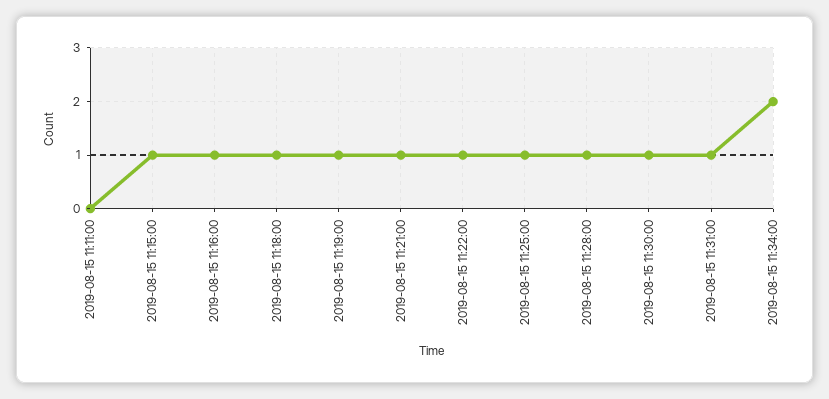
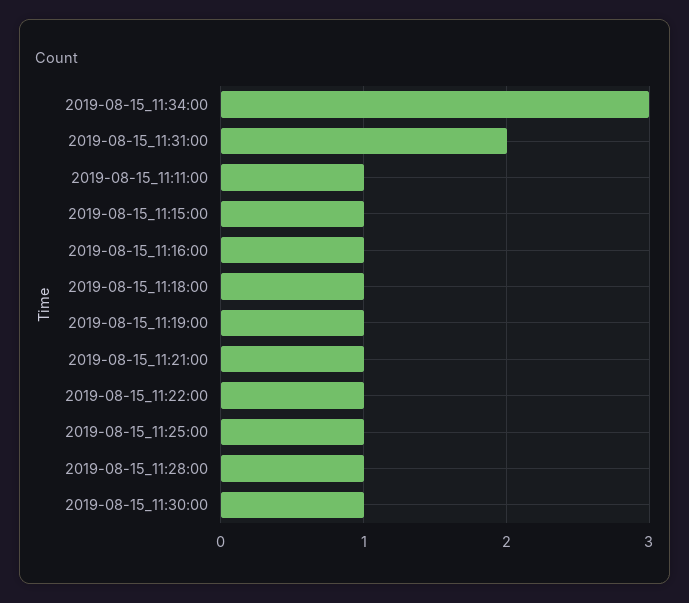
  {
-   "2019-08-15 11:11:00": 0,
+   "2019-08-15 11:11:00": 1,
    "2019-08-15 11:15:00": 1,
    "2019-08-15 11:16:00": 1,
    "2019-08-15 11:18:00": 1,
    "2019-08-15 11:19:00": 1,
    "2019-08-15 11:21:00": 1,
    "2019-08-15 11:22:00": 1,
    "2019-08-15 11:25:00": 1,
    "2019-08-15 11:28:00": 1,
    "2019-08-15 11:30:00": 1,
-   "2019-08-15 11:31:00": 1,
+   "2019-08-15 11:31:00": 2,
-   "2019-08-15 11:34:00": 2
+   "2019-08-15 11:34:00": 3
  }

